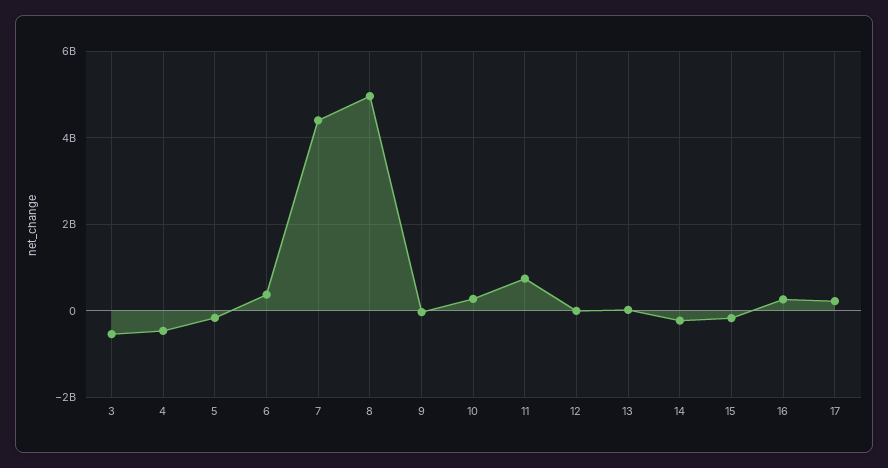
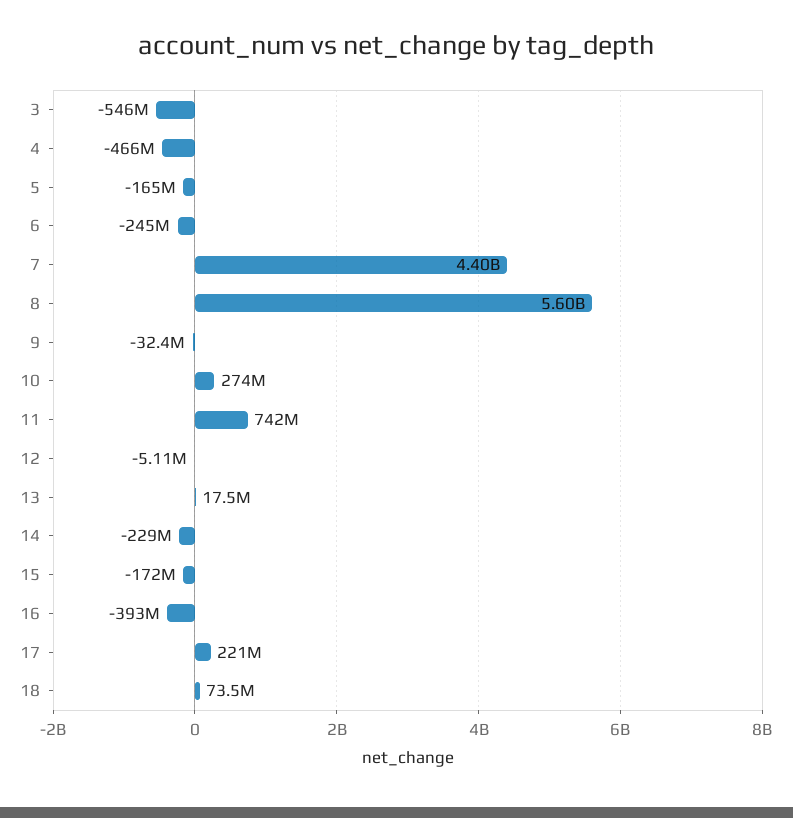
  {
    "3": -546000000,
    "4": -466000000,
    "5": -165000000,
-   "6": 400000000,
+   "6": -245000000,
    "7": 4400000000,
-   "8": 5000000000,
+   "8": 5600000000,
    "9": -32400000,
    "10": 274000000,
    "11": 742000000,
    "12": -5110000,
    "13": 17500000,
    "14": -229000000,
    "15": -172000000,
-   "16": 200000000,
+   "16": -393000000,
-   "17": 221000000
+   "17": 221000000,
+   "18": 73500000
  }

